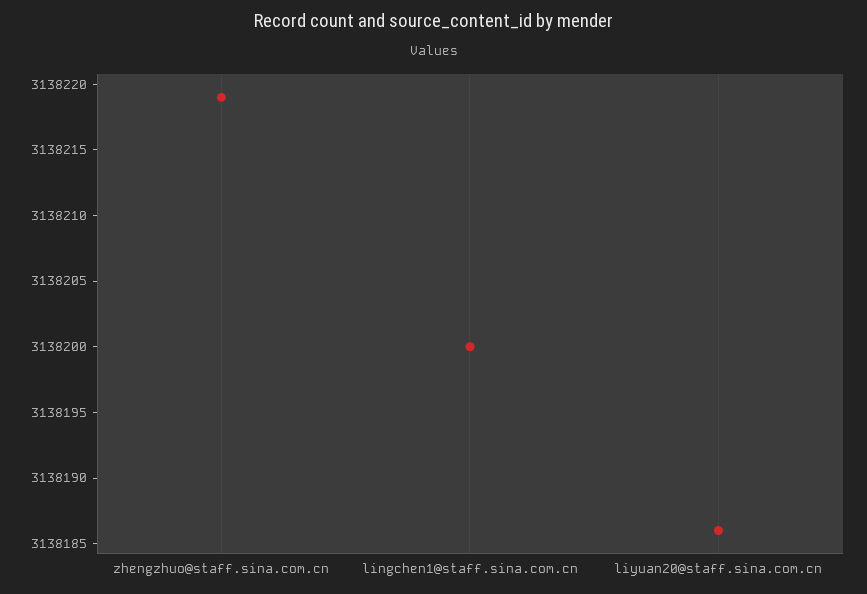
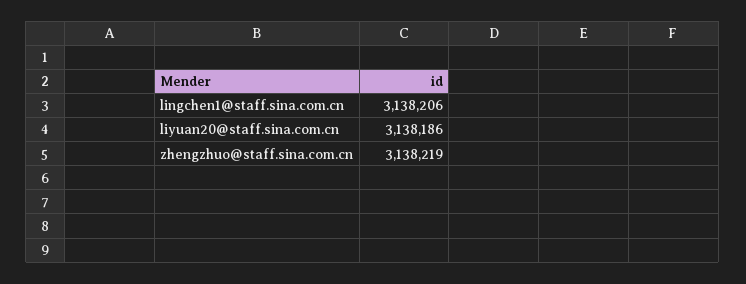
  {
    "zhengzhuo@staff.sina.com.cn": 3138219,
-   "lingchen1@staff.sina.com.cn": 3138200,
+   "lingchen1@staff.sina.com.cn": 3138206,
    "liyuan20@staff.sina.com.cn": 3138186
  }

